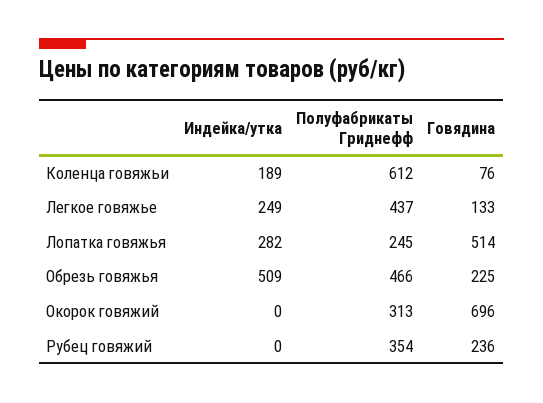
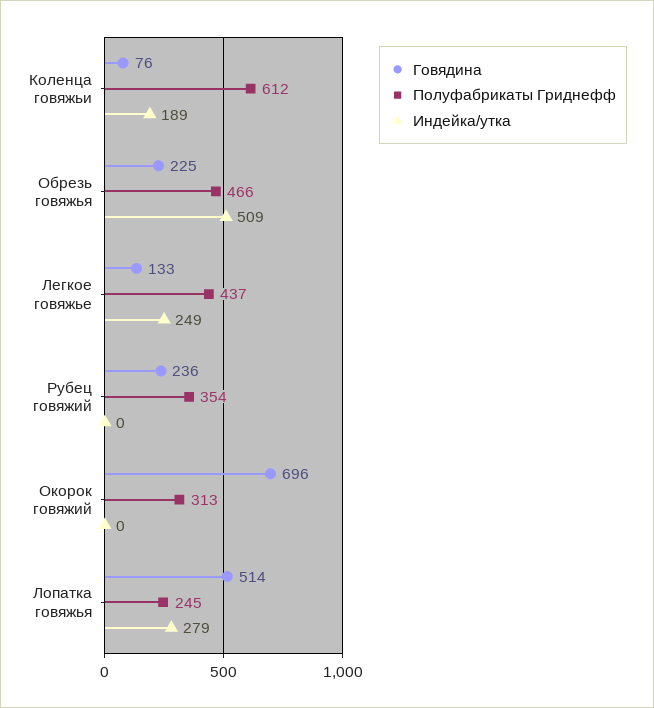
  {
    "Индейка/утка": {
      "Коленца говяжьи": 189,
      "Легкое говяжье": 249,
-     "Лопатка говяжья": 282,
+     "Лопатка говяжья": 279,
      "Обрезь говяжья": 509,
      "Окорок говяжий": 0,
      "Рубец говяжий": 0
    },
    "Полуфабрикаты Гриднефф": {
      "Коленца говяжьи": 612,
      "Легкое говяжье": 437,
      "Лопатка говяжья": 245,
      "Обрезь говяжья": 466,
      "Окорок говяжий": 313,
      "Рубец говяжий": 354
    },
    "Говядина": {
      "Коленца говяжьи": 76,
      "Легкое говяжье": 133,
      "Лопатка говяжья": 514,
      "Обрезь говяжья": 225,
      "Окорок говяжий": 696,
      "Рубец говяжий": 236
    }
  }

